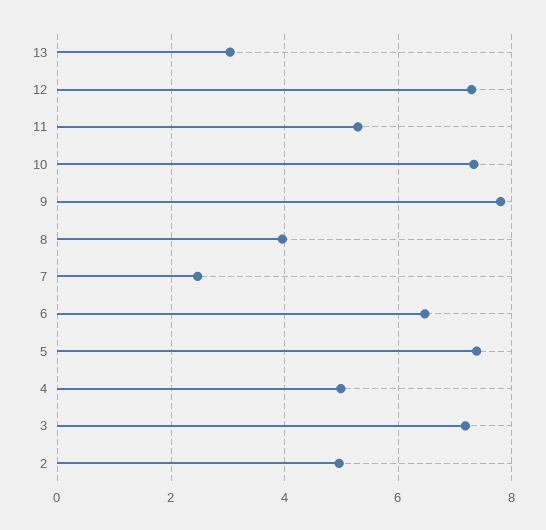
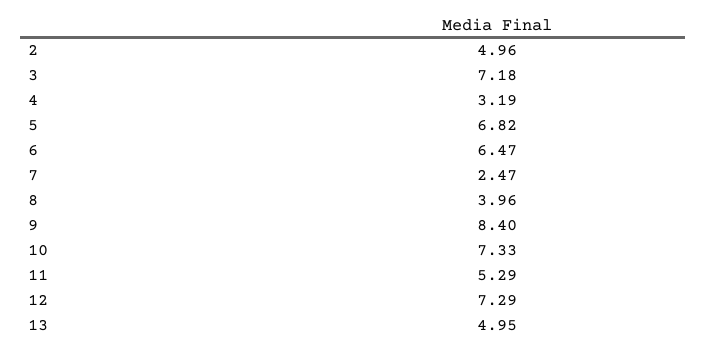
  {
-   "13": 3,
+   "13": 4.95,
    "12": 7.29,
    "11": 5.29,
    "10": 7.33,
-   "9": 7.8,
+   "9": 8.4,
    "8": 3.96,
    "7": 2.47,
    "6": 6.47,
-   "5": 7.4,
+   "5": 6.82,
-   "4": 5,
+   "4": 3.19,
    "3": 7.18,
    "2": 4.96
  }

